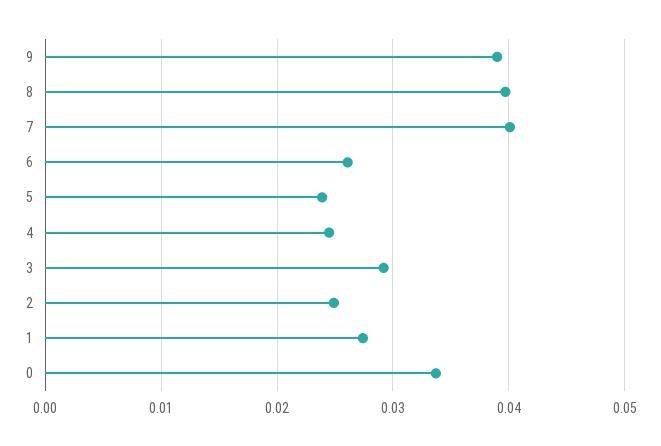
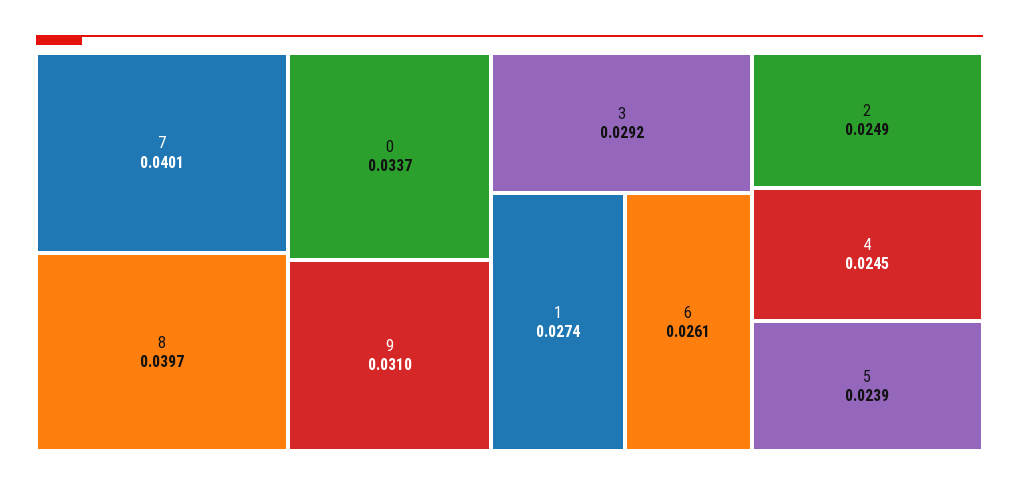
  {
-   "9": 0.039,
+   "9": 0.031,
    "8": 0.0397,
    "7": 0.0401,
    "6": 0.0261,
    "5": 0.0239,
    "4": 0.0245,
    "3": 0.0292,
    "2": 0.0249,
    "1": 0.0274,
    "0": 0.0337
  }

